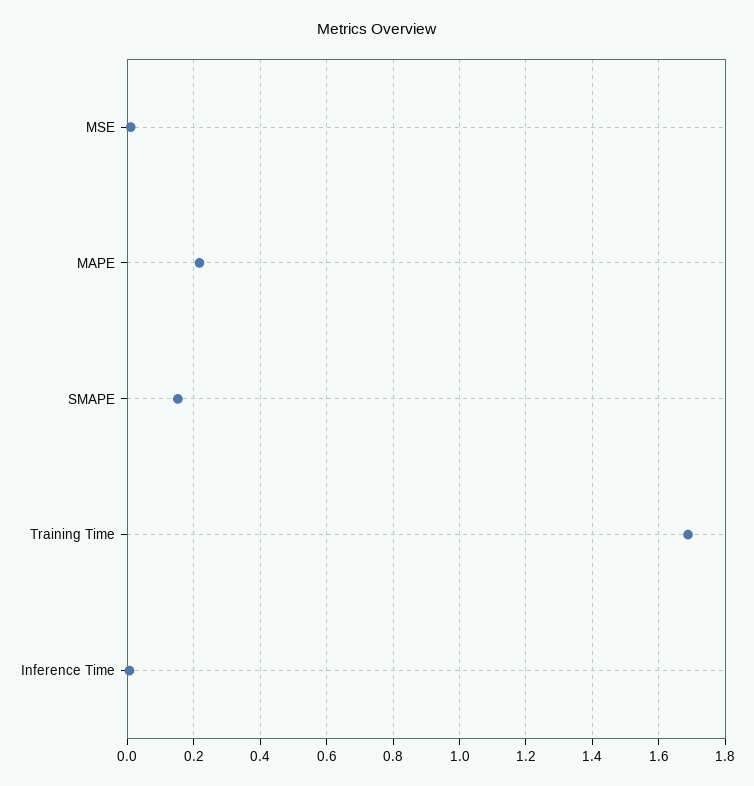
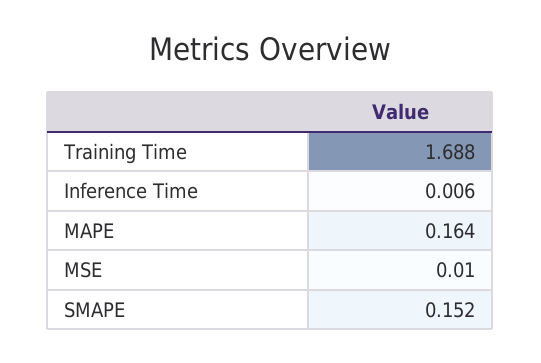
  {
    "MSE": 0.01,
-   "MAPE": 0.22,
+   "MAPE": 0.164,
    "SMAPE": 0.152,
    "Training Time": 1.688,
    "Inference Time": 0.006
  }

